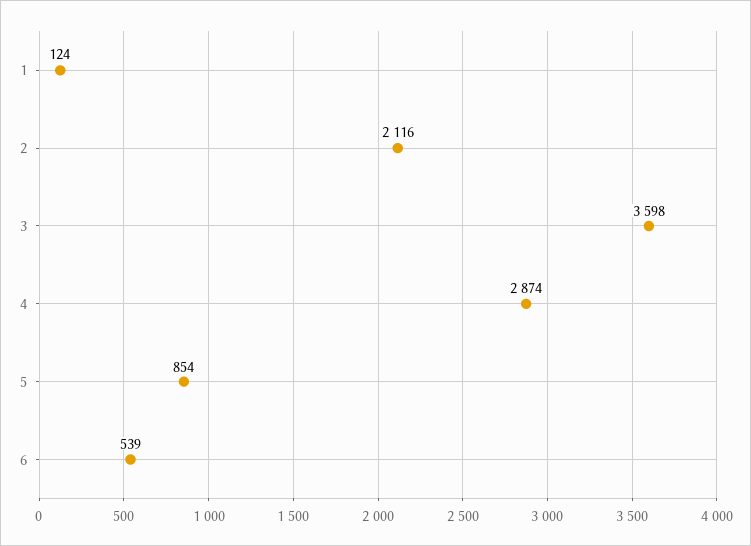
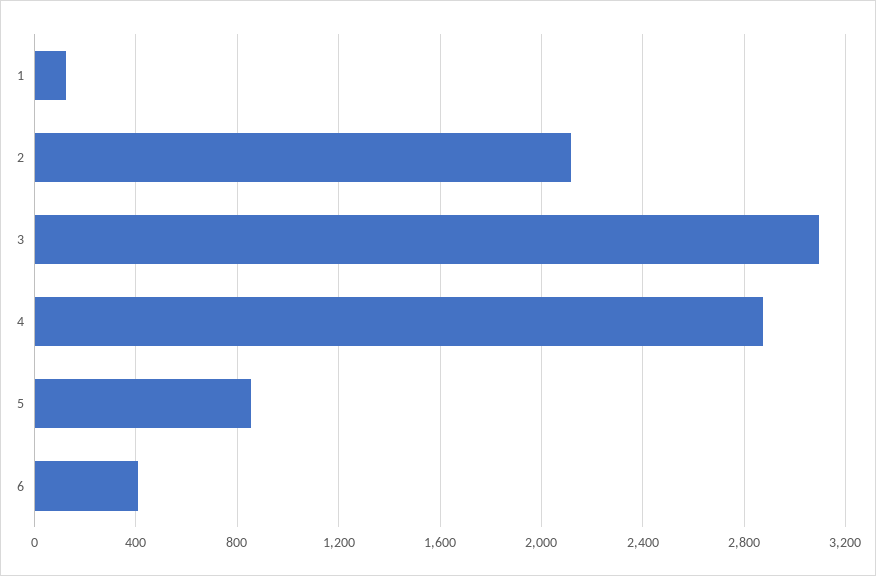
  {
    "1": 124,
    "2": 2116,
-   "3": 3598,
+   "3": 3100,
    "4": 2874,
    "5": 854,
-   "6": 539
+   "6": 400
  }

